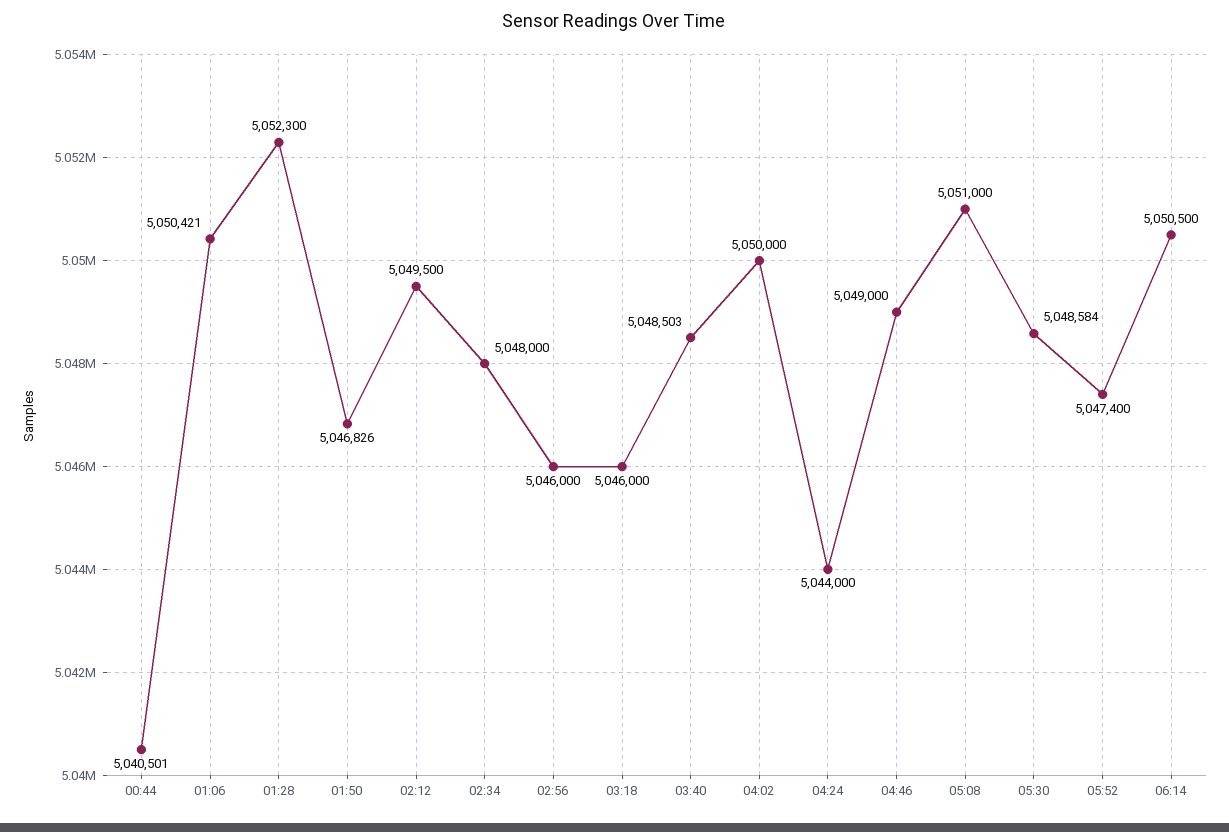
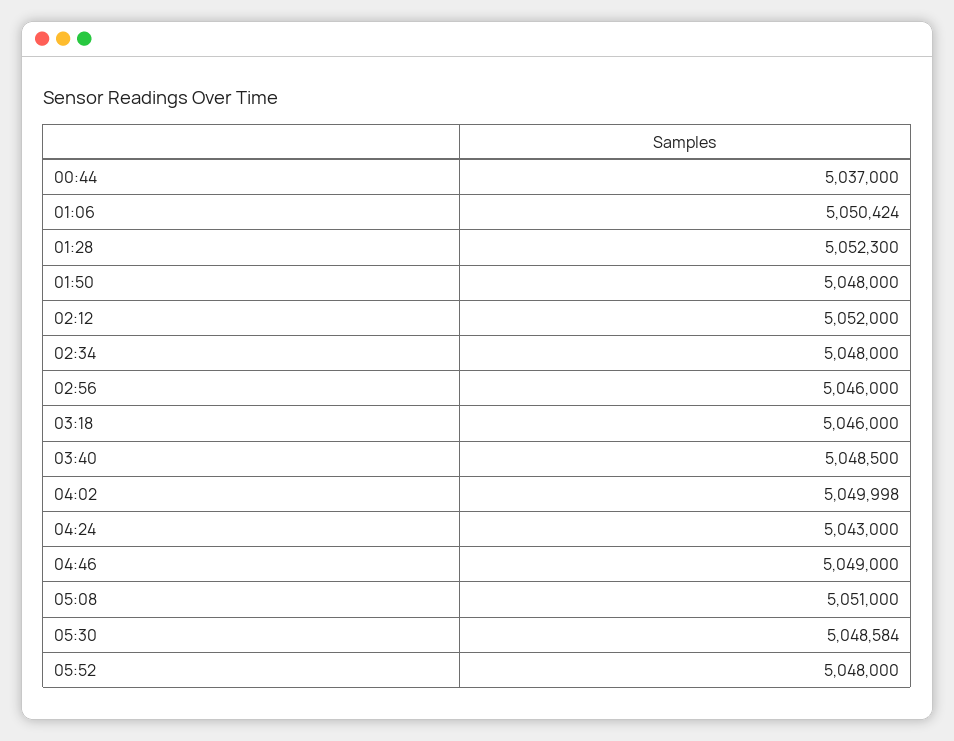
  {
-   "00:44": 5040501,
+   "00:44": 5037000,
-   "01:06": 5050421,
+   "01:06": 5050424,
    "01:28": 5052300,
-   "01:50": 5046826,
+   "01:50": 5048000,
-   "02:12": 5049500,
+   "02:12": 5052000,
    "02:34": 5048000,
    "02:56": 5046000,
    "03:18": 5046000,
-   "03:40": 5048503,
+   "03:40": 5048500,
-   "04:02": 5050000,
+   "04:02": 5049998,
-   "04:24": 5044000,
+   "04:24": 5043000,
    "04:46": 5049000,
    "05:08": 5051000,
    "05:30": 5048584,
-   "05:52": 5047400,
+   "05:52": 5048000
-   "06:14": 5050500
  }

